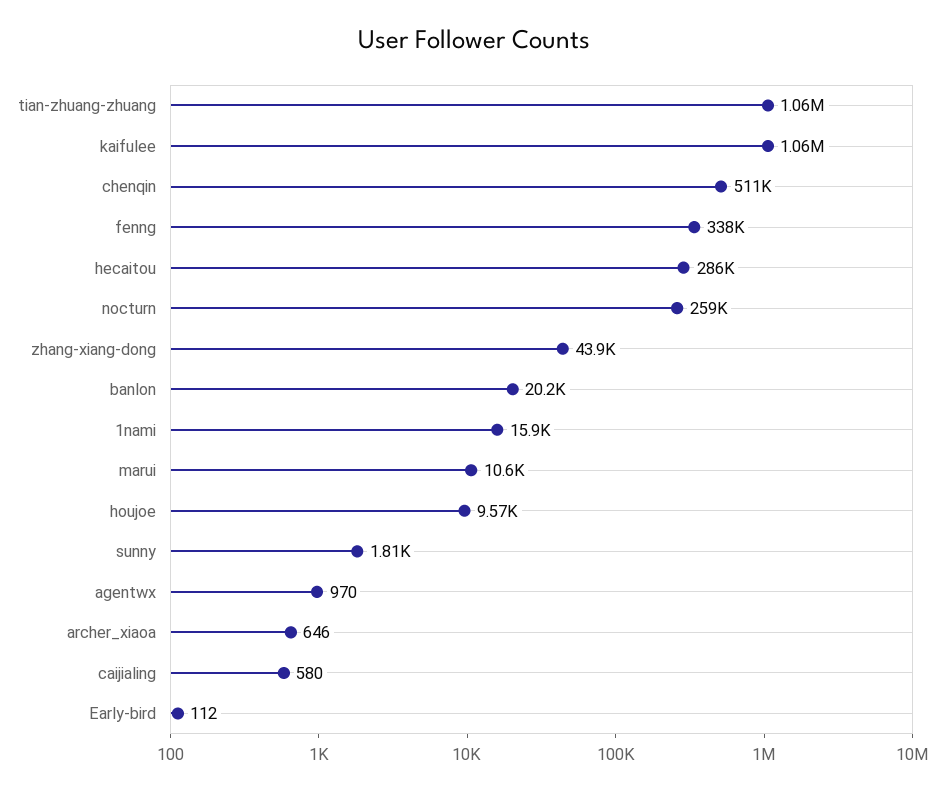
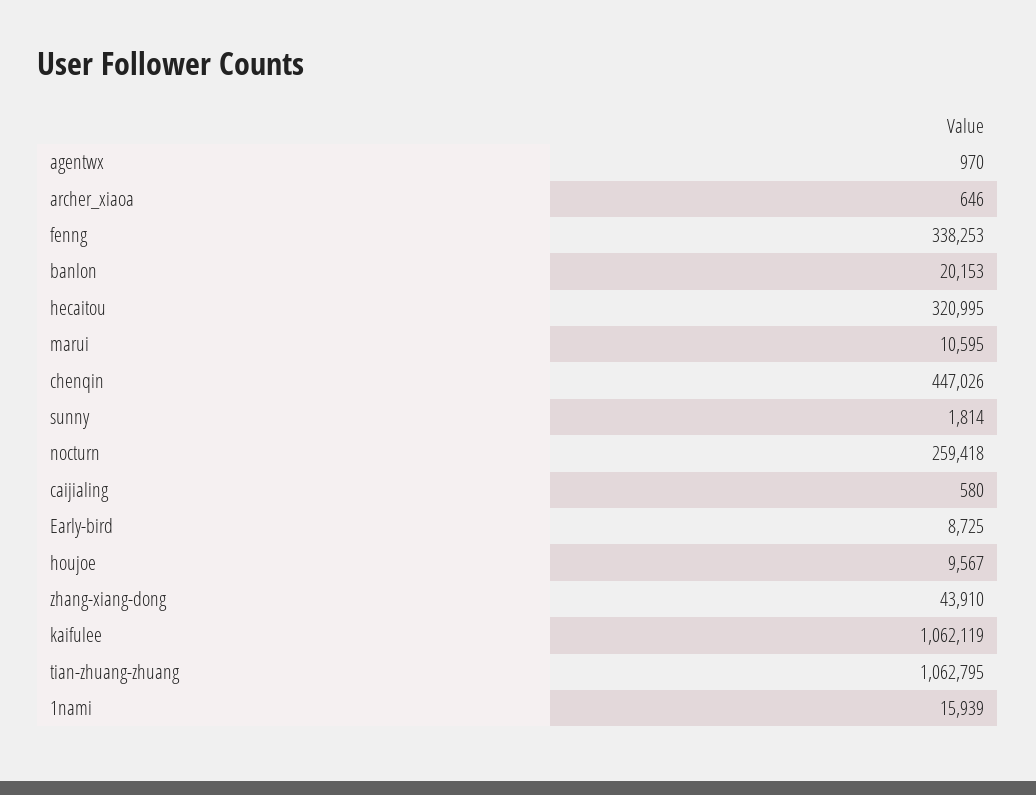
  {
    "tian-zhuang-zhuang": 1062795,
    "kaifulee": 1062119,
-   "chenqin": 511000,
+   "chenqin": 447026,
    "fenng": 338253,
-   "hecaitou": 286000,
+   "hecaitou": 320995,
    "nocturn": 259418,
    "zhang-xiang-dong": 43910,
    "banlon": 20153,
    "1nami": 15939,
    "marui": 10595,
    "houjoe": 9567,
    "sunny": 1814,
    "agentwx": 970,
    "archer_xiaoa": 646,
    "caijialing": 580,
-   "Early-bird": 112
+   "Early-bird": 8725
  }

